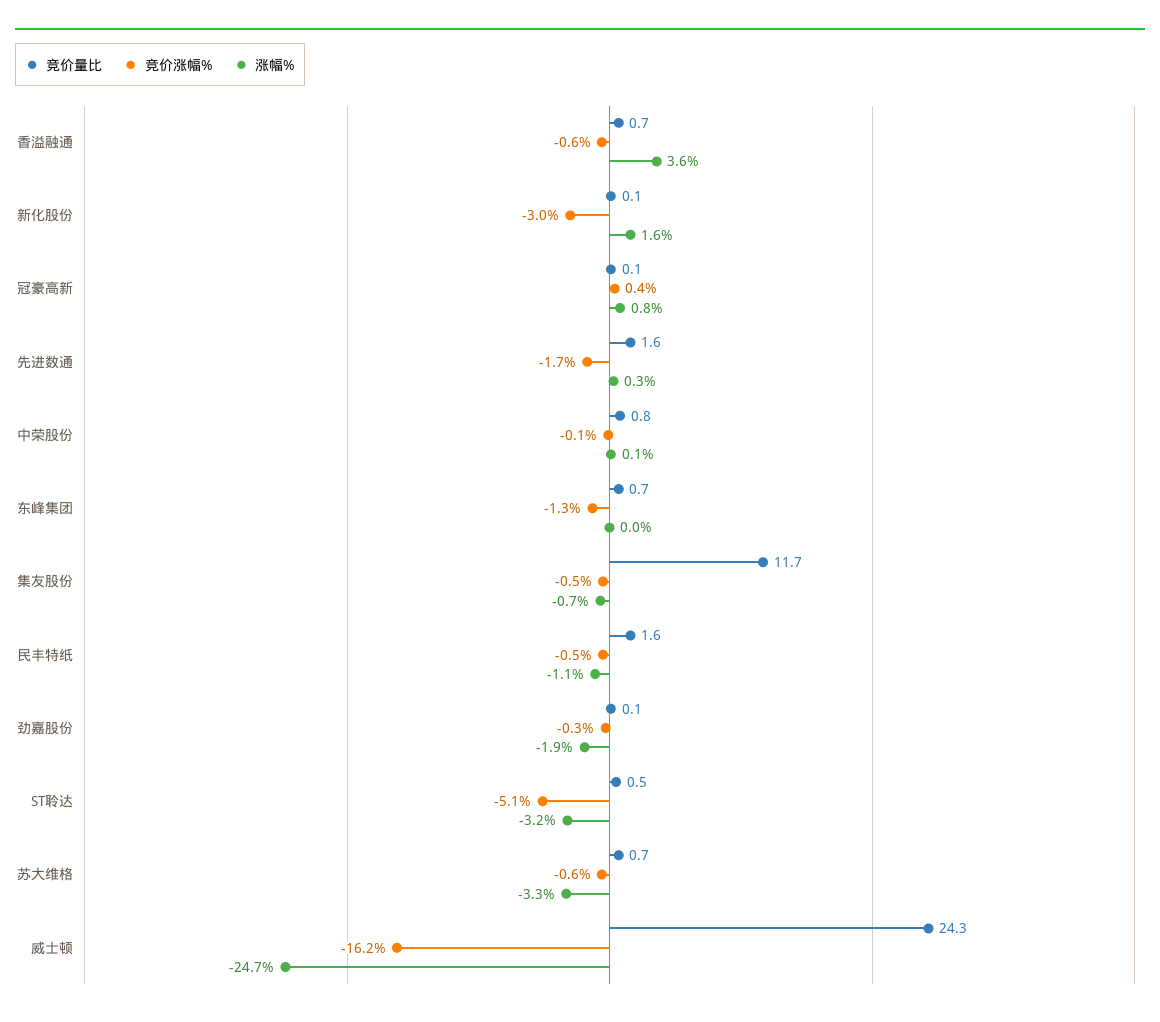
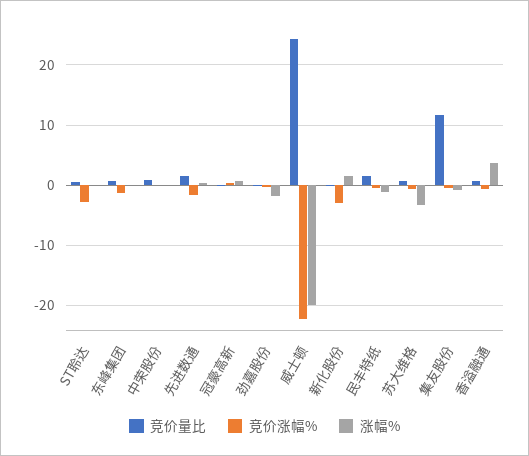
  {
    "竞价量比": {
      "香溢融通": 0.7,
      "新化股份": 0.1,
      "冠豪高新": 0.1,
      "先进数通": 1.6,
      "中荣股份": 0.8,
      "东峰集团": 0.7,
      "集友股份": 11.7,
      "民丰特纸": 1.6,
      "劲嘉股份": 0.1,
      "ST聆达": 0.5,
      "苏大维格": 0.7,
      "威士顿": 24.3
    },
    "竞价涨幅%": {
      "香溢融通": -0.6,
      "新化股份": -3,
      "冠豪高新": 0.4,
      "先进数通": -1.7,
      "中荣股份": -0.1,
      "东峰集团": -1.3,
      "集友股份": -0.5,
      "民丰特纸": -0.5,
      "劲嘉股份": -0.3,
-     "ST聆达": -5.1,
+     "ST聆达": -3,
      "苏大维格": -0.6,
-     "威士顿": -16.2
+     "威士顿": -22
    },
    "涨幅%": {
      "香溢融通": 3.6,
      "新化股份": 1.6,
      "冠豪高新": 0.8,
      "先进数通": 0.3,
      "中荣股份": 0.1,
      "东峰集团": 0,
      "集友股份": -0.7,
      "民丰特纸": -1.1,
      "劲嘉股份": -1.9,
-     "ST聆达": -3.2,
+     "ST聆达": 0,
      "苏大维格": -3.3,
-     "威士顿": -24.7
+     "威士顿": -20
    }
  }

